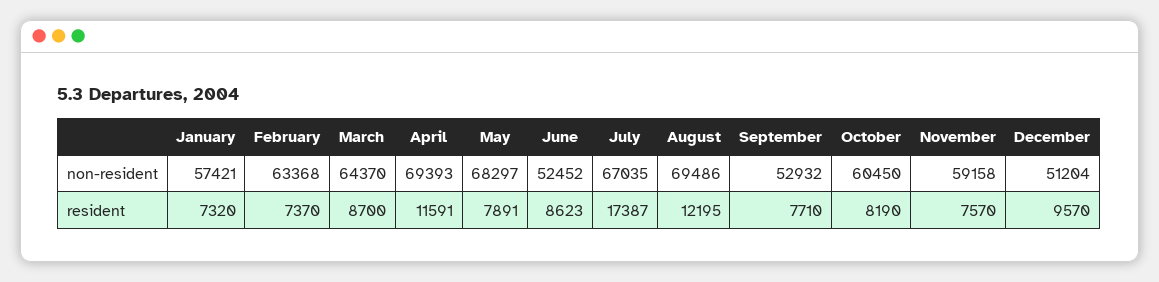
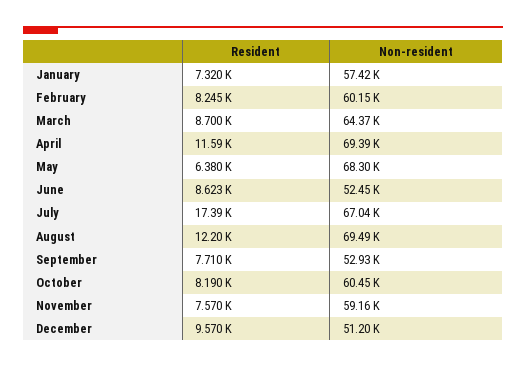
  {
    "January": {
      "non-resident": 57421,
      "resident": 7320
    },
    "February": {
-     "non-resident": 63368,
+     "non-resident": 60150,
-     "resident": 7370
+     "resident": 8245
    },
    "March": {
      "non-resident": 64370,
      "resident": 8700
    },
    "April": {
      "non-resident": 69393,
      "resident": 11591
    },
    "May": {
      "non-resident": 68297,
-     "resident": 7891
+     "resident": 6380
    },
    "June": {
      "non-resident": 52452,
      "resident": 8623
    },
    "July": {
      "non-resident": 67035,
      "resident": 17387
    },
    "August": {
      "non-resident": 69486,
      "resident": 12195
    },
    "September": {
      "non-resident": 52932,
      "resident": 7710
    },
    "October": {
      "non-resident": 60450,
      "resident": 8190
    },
    "November": {
      "non-resident": 59158,
      "resident": 7570
    },
    "December": {
      "non-resident": 51204,
      "resident": 9570
    }
  }

